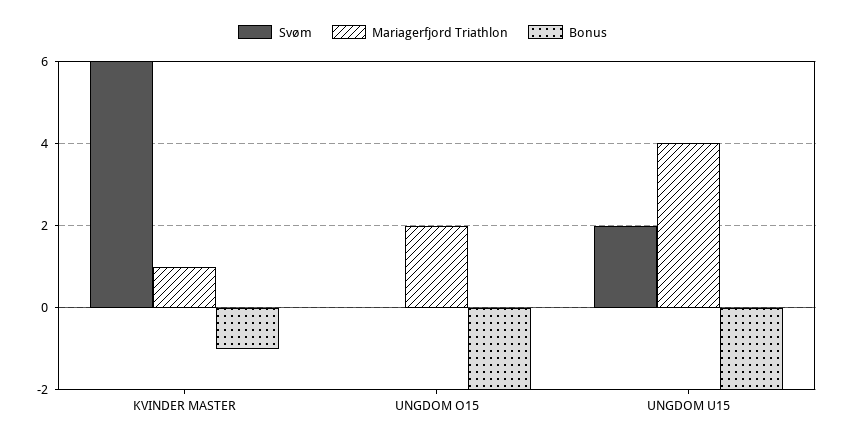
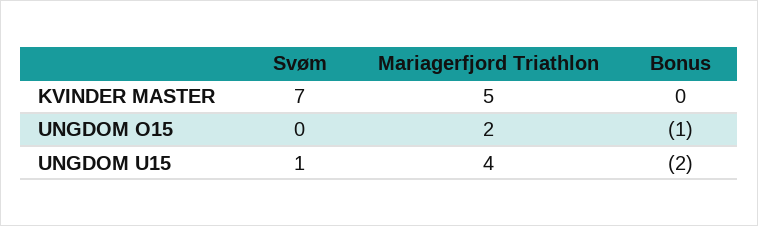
  {
    "Svøm": {
-     "KVINDER MASTER": 6,
+     "KVINDER MASTER": 7,
      "UNGDOM O15": 0,
-     "UNGDOM U15": 2
+     "UNGDOM U15": 1
    },
    "Mariagerfjord Triathlon": {
-     "KVINDER MASTER": 1,
+     "KVINDER MASTER": 5,
      "UNGDOM O15": 2,
      "UNGDOM U15": 4
    },
    "Bonus": {
-     "KVINDER MASTER": -1,
+     "KVINDER MASTER": 0,
-     "UNGDOM O15": -2,
+     "UNGDOM O15": -1,
      "UNGDOM U15": -2
    }
  }

